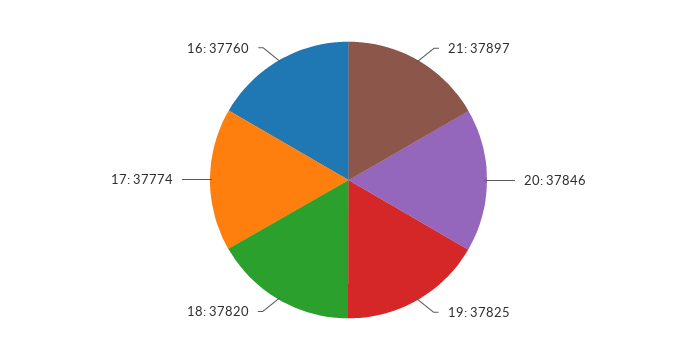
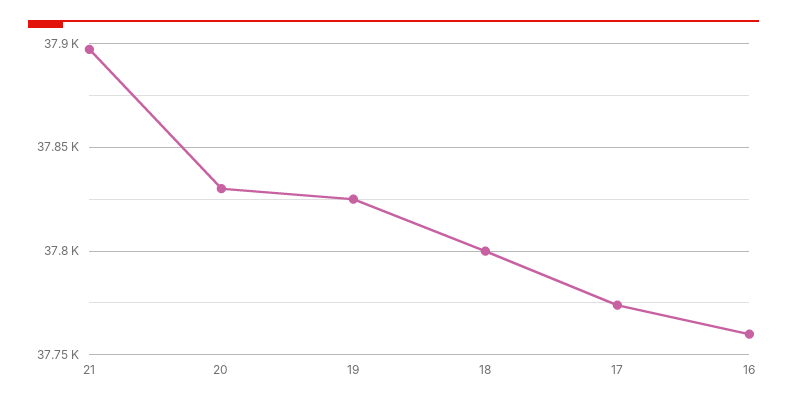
  {
    "21": 37897,
-   "20": 37846,
+   "20": 37830,
    "19": 37825,
-   "18": 37820,
+   "18": 37800,
    "17": 37774,
    "16": 37760
  }

